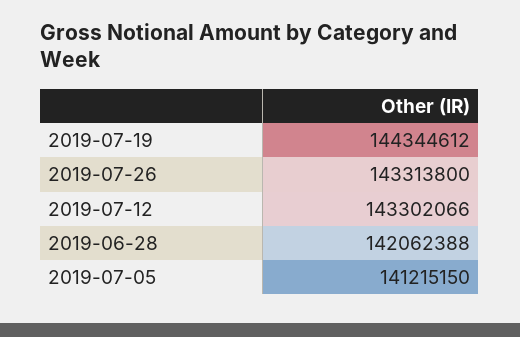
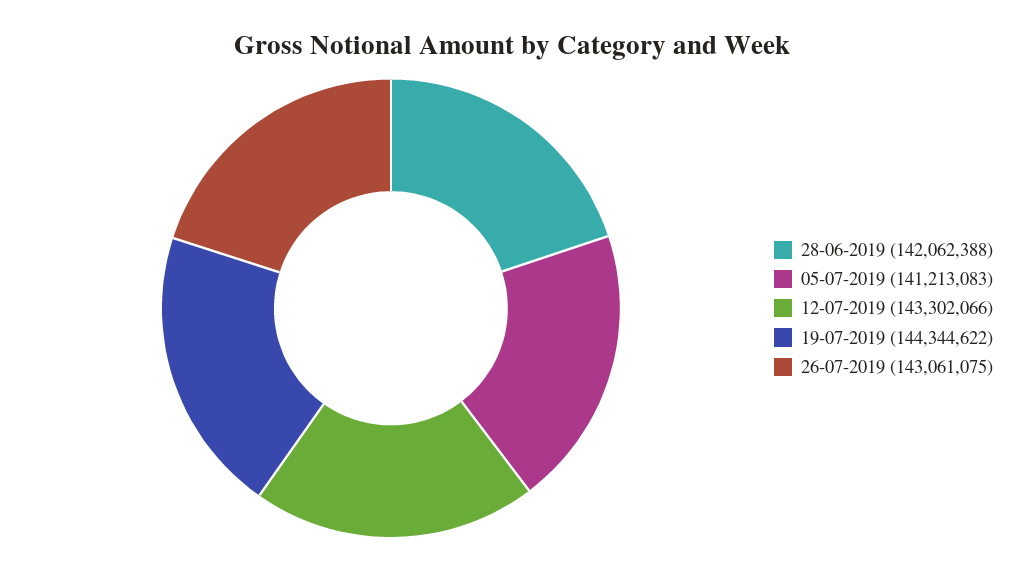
  {
-   "2019-07-19": 144344612,
+   "2019-07-19": 144344622,
-   "2019-07-26": 143313800,
+   "2019-07-26": 143061075,
    "2019-07-12": 143302066,
    "2019-06-28": 142062388,
-   "2019-07-05": 141215150
+   "2019-07-05": 141213083
  }

